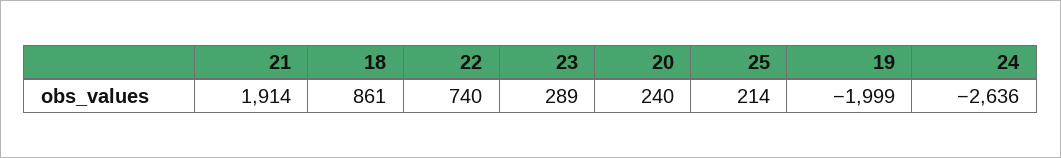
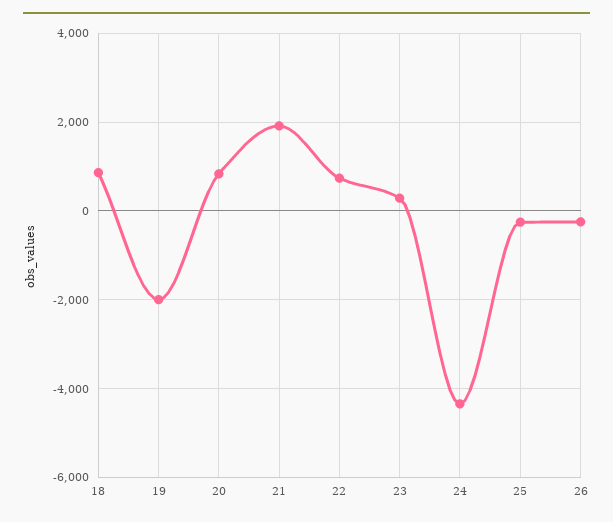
  {
    "21": 1914,
    "18": 861,
    "22": 740,
    "23": 289,
-   "20": 240,
+   "20": 800,
-   "25": 214,
+   "25": -200,
    "19": -1999,
-   "24": -2636
+   "24": -4400,
+   "26": -200
  }

